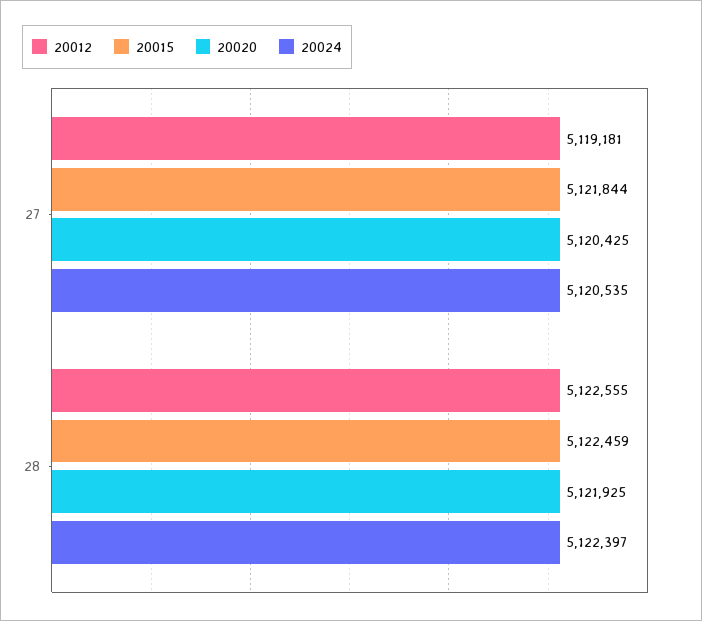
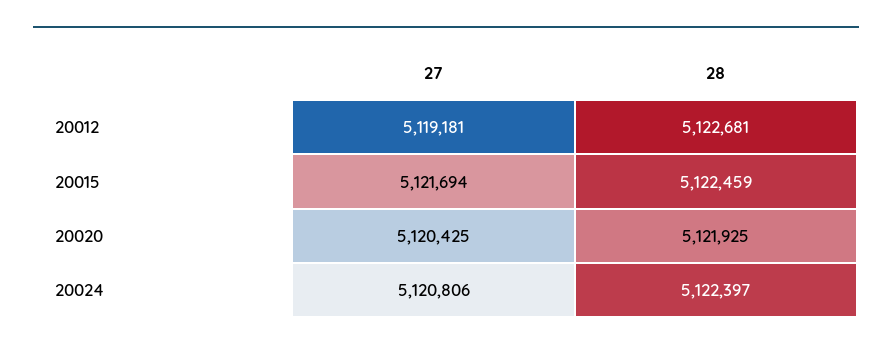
  {
    "20012": {
      "27": 5119181,
-     "28": 5122555
+     "28": 5122681
    },
    "20015": {
-     "27": 5121844,
+     "27": 5121694,
      "28": 5122459
    },
    "20020": {
      "27": 5120425,
      "28": 5121925
    },
    "20024": {
-     "27": 5120535,
+     "27": 5120806,
      "28": 5122397
    }
  }

